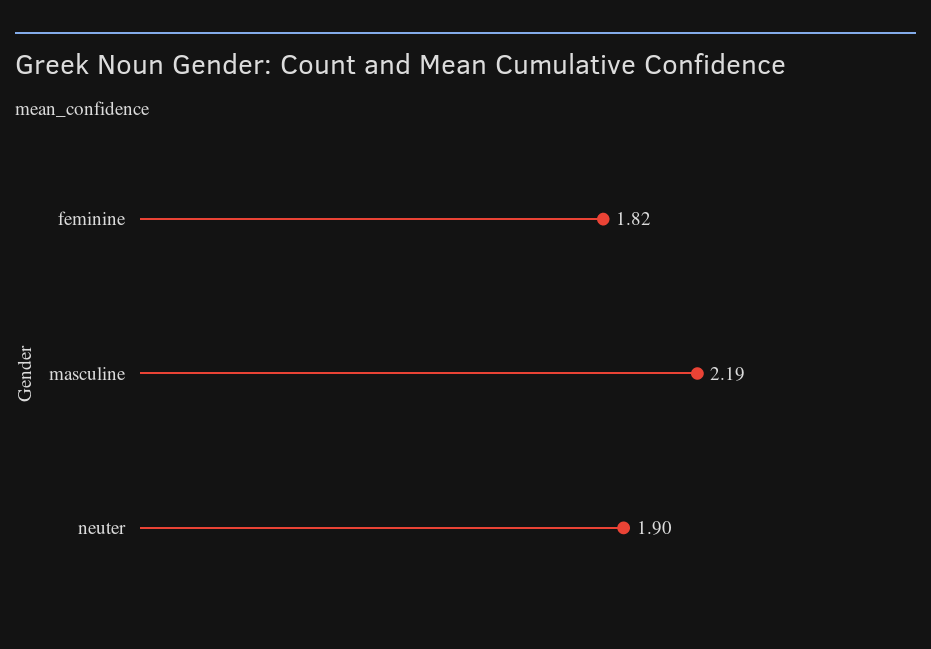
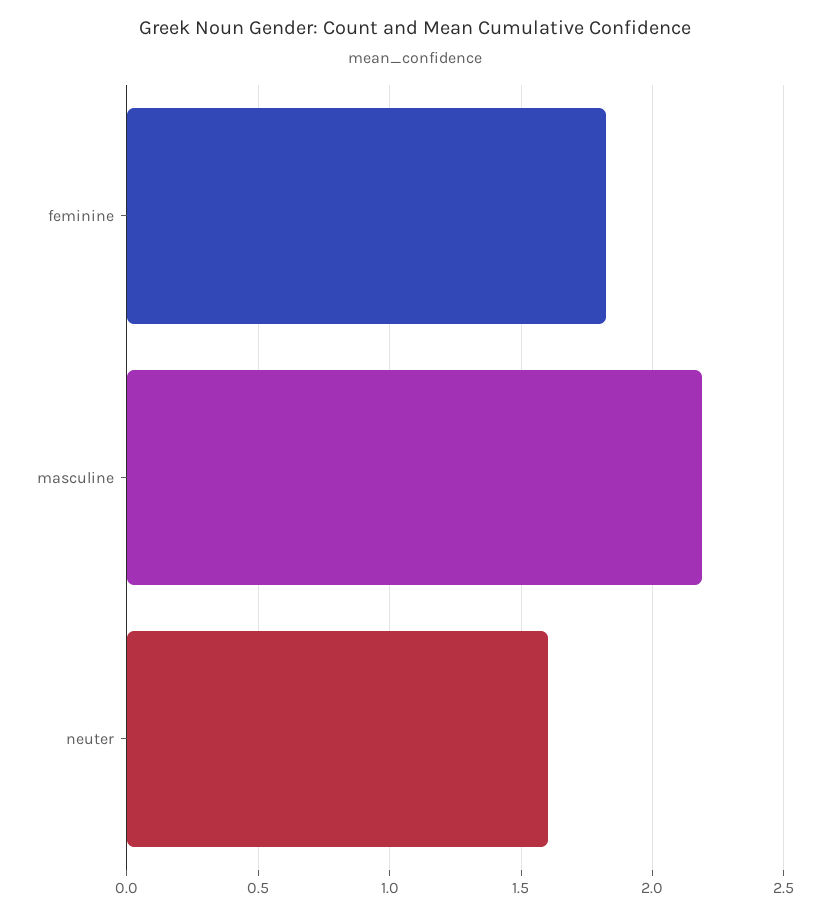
  {
    "feminine": 1.82,
    "masculine": 2.19,
-   "neuter": 1.9
+   "neuter": 1.6
  }

